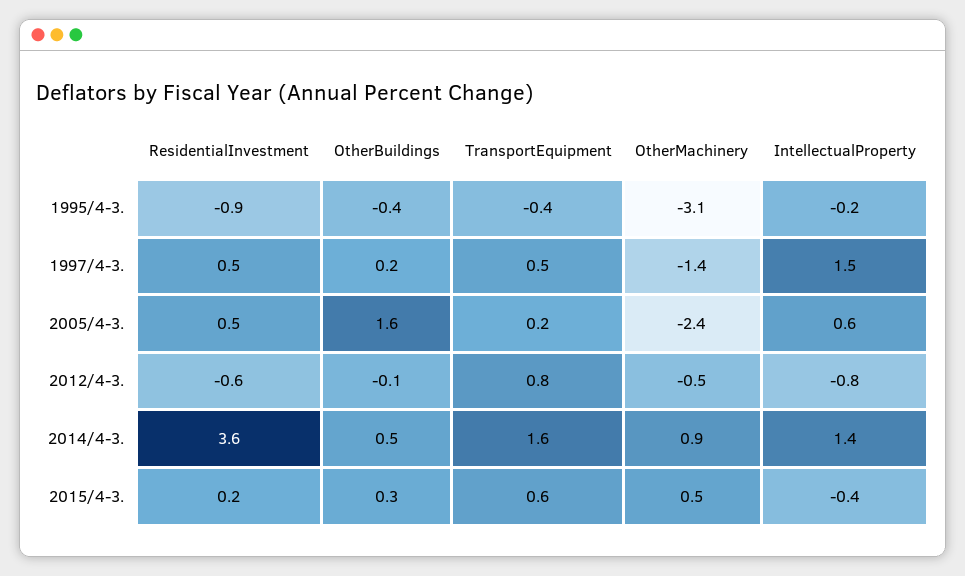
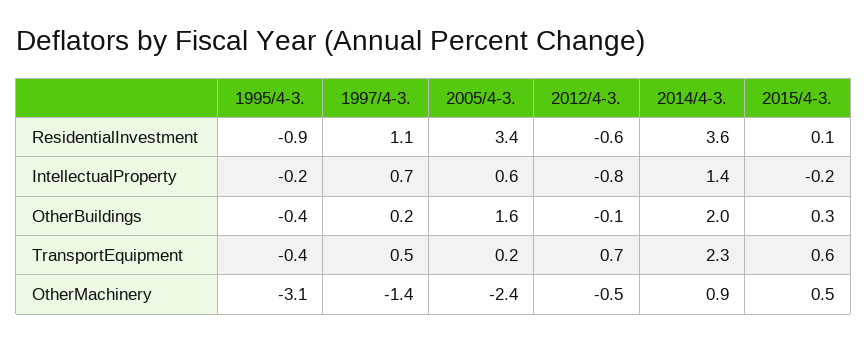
  {
    "ResidentialInvestment": {
      "1995/4-3.": -0.9,
-     "1997/4-3.": 0.5,
+     "1997/4-3.": 1.1,
-     "2005/4-3.": 0.5,
+     "2005/4-3.": 3.4,
      "2012/4-3.": -0.6,
      "2014/4-3.": 3.6,
-     "2015/4-3.": 0.2
+     "2015/4-3.": 0.1
    },
    "OtherBuildings": {
      "1995/4-3.": -0.4,
      "1997/4-3.": 0.2,
      "2005/4-3.": 1.6,
      "2012/4-3.": -0.1,
-     "2014/4-3.": 0.5,
+     "2014/4-3.": 2,
      "2015/4-3.": 0.3
    },
    "TransportEquipment": {
      "1995/4-3.": -0.4,
      "1997/4-3.": 0.5,
      "2005/4-3.": 0.2,
-     "2012/4-3.": 0.8,
+     "2012/4-3.": 0.7,
-     "2014/4-3.": 1.6,
+     "2014/4-3.": 2.3,
      "2015/4-3.": 0.6
    },
    "OtherMachinery": {
      "1995/4-3.": -3.1,
      "1997/4-3.": -1.4,
      "2005/4-3.": -2.4,
      "2012/4-3.": -0.5,
      "2014/4-3.": 0.9,
      "2015/4-3.": 0.5
    },
    "IntellectualProperty": {
      "1995/4-3.": -0.2,
-     "1997/4-3.": 1.5,
+     "1997/4-3.": 0.7,
      "2005/4-3.": 0.6,
      "2012/4-3.": -0.8,
      "2014/4-3.": 1.4,
-     "2015/4-3.": -0.4
+     "2015/4-3.": -0.2
    }
  }

